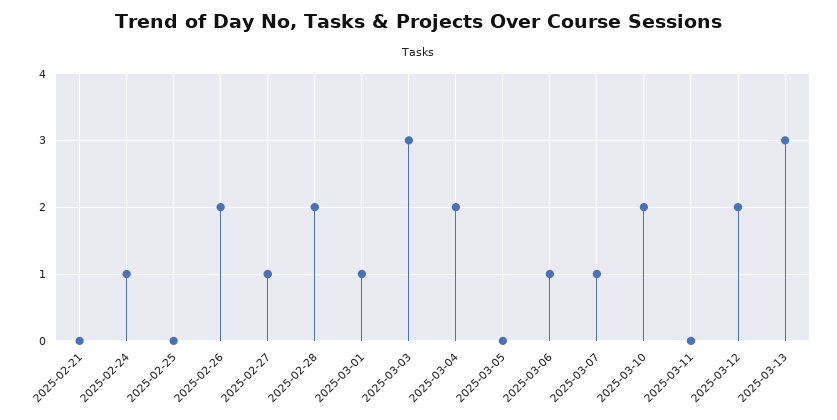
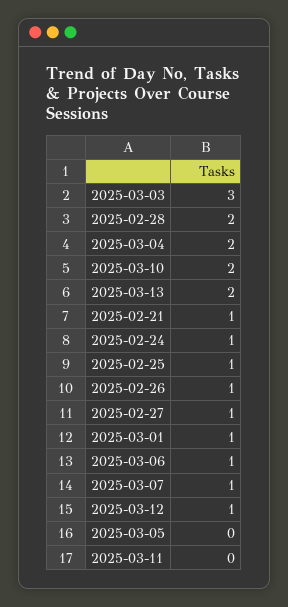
  {
-   "2025-02-21": 0,
+   "2025-02-21": 1,
    "2025-02-24": 1,
-   "2025-02-25": 0,
+   "2025-02-25": 1,
-   "2025-02-26": 2,
+   "2025-02-26": 1,
    "2025-02-27": 1,
    "2025-02-28": 2,
    "2025-03-01": 1,
    "2025-03-03": 3,
    "2025-03-04": 2,
    "2025-03-05": 0,
    "2025-03-06": 1,
    "2025-03-07": 1,
    "2025-03-10": 2,
    "2025-03-11": 0,
-   "2025-03-12": 2,
+   "2025-03-12": 1,
-   "2025-03-13": 3
+   "2025-03-13": 2
  }

